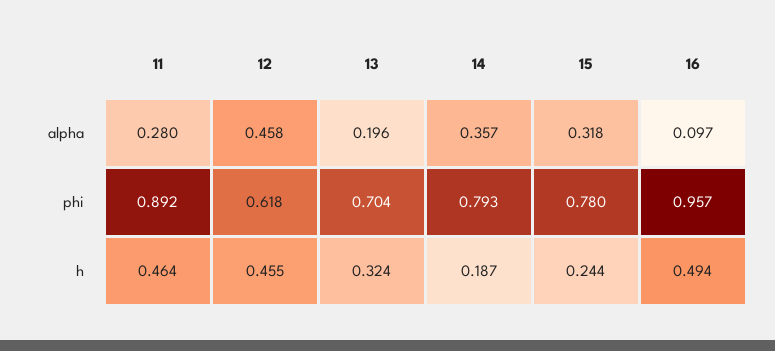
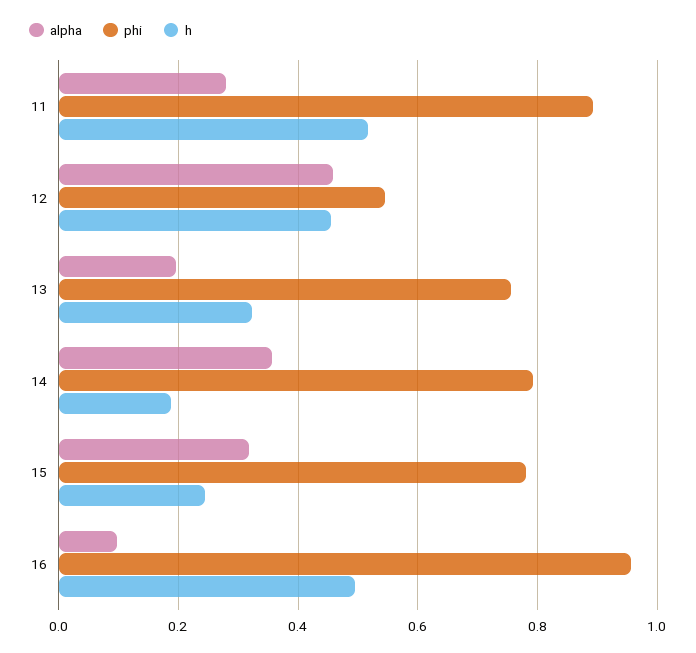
  {
    "alpha": {
      "11": 0.28,
      "12": 0.458,
      "13": 0.196,
      "14": 0.357,
      "15": 0.318,
      "16": 0.097
    },
    "phi": {
      "11": 0.892,
-     "12": 0.618,
+     "12": 0.54,
-     "13": 0.704,
+     "13": 0.76,
      "14": 0.793,
      "15": 0.78,
      "16": 0.957
    },
    "h": {
-     "11": 0.464,
+     "11": 0.52,
      "12": 0.455,
      "13": 0.324,
      "14": 0.187,
      "15": 0.244,
      "16": 0.494
    }
  }

